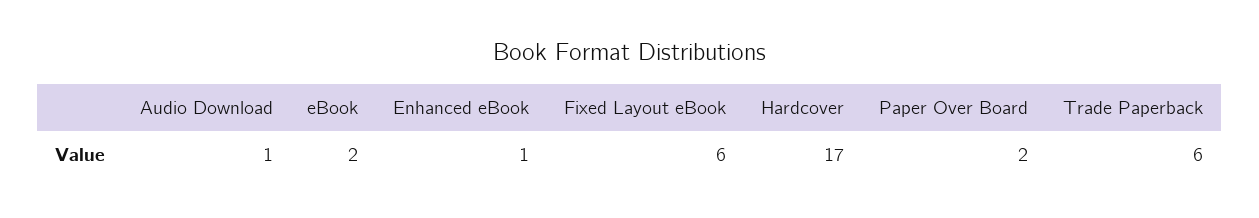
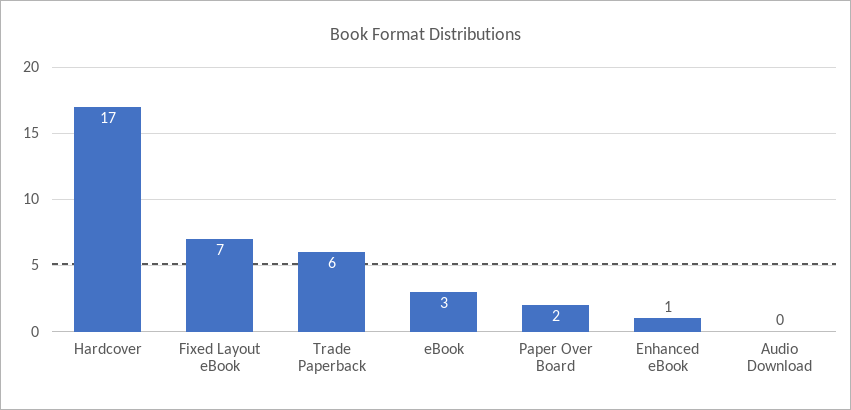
  {
-   "Audio Download": 1,
+   "Audio Download": 0,
-   "eBook": 2,
+   "eBook": 3,
    "Enhanced eBook": 1,
-   "Fixed Layout eBook": 6,
+   "Fixed Layout eBook": 7,
    "Hardcover": 17,
    "Paper Over Board": 2,
    "Trade Paperback": 6
  }

